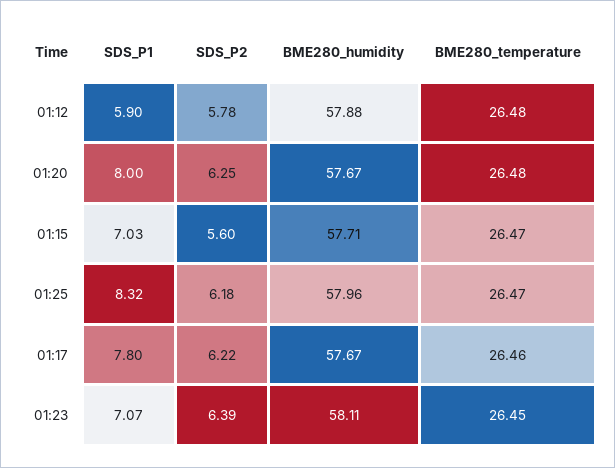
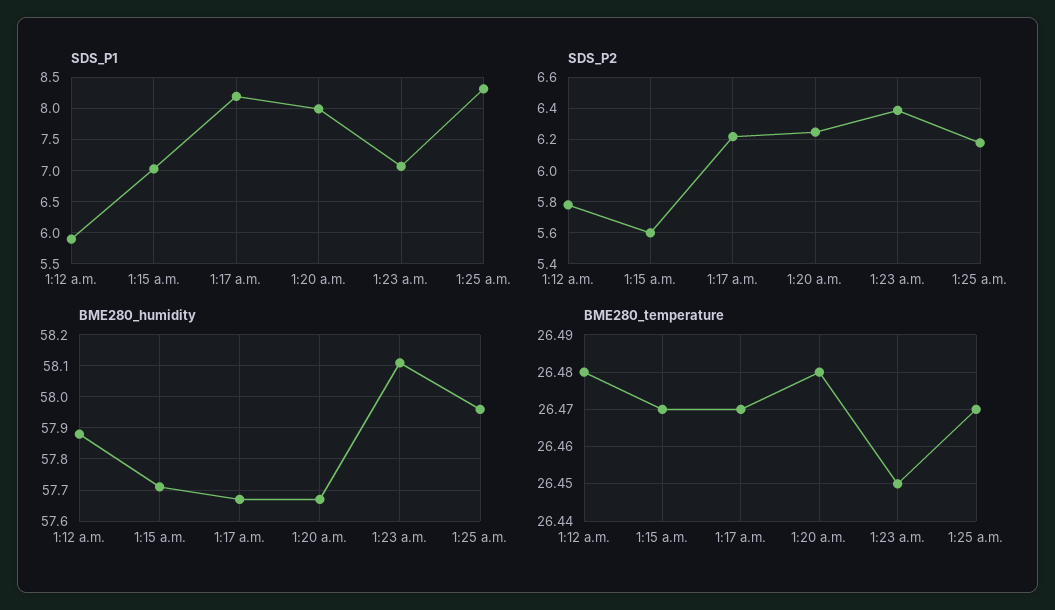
  {
    "SDS_P1": {
      "01:12": 5.9,
      "01:20": 8,
      "01:15": 7.03,
      "01:25": 8.32,
-     "01:17": 7.8,
+     "01:17": 8.2,
      "01:23": 7.07
    },
    "SDS_P2": {
      "01:12": 5.78,
      "01:20": 6.25,
      "01:15": 5.6,
      "01:25": 6.18,
      "01:17": 6.22,
      "01:23": 6.39
    },
    "BME280_humidity": {
      "01:12": 57.88,
      "01:20": 57.67,
      "01:15": 57.71,
      "01:25": 57.96,
      "01:17": 57.67,
      "01:23": 58.11
    },
    "BME280_temperature": {
      "01:12": 26.48,
      "01:20": 26.48,
      "01:15": 26.47,
      "01:25": 26.47,
-     "01:17": 26.46,
+     "01:17": 26.47,
      "01:23": 26.45
    }
  }

